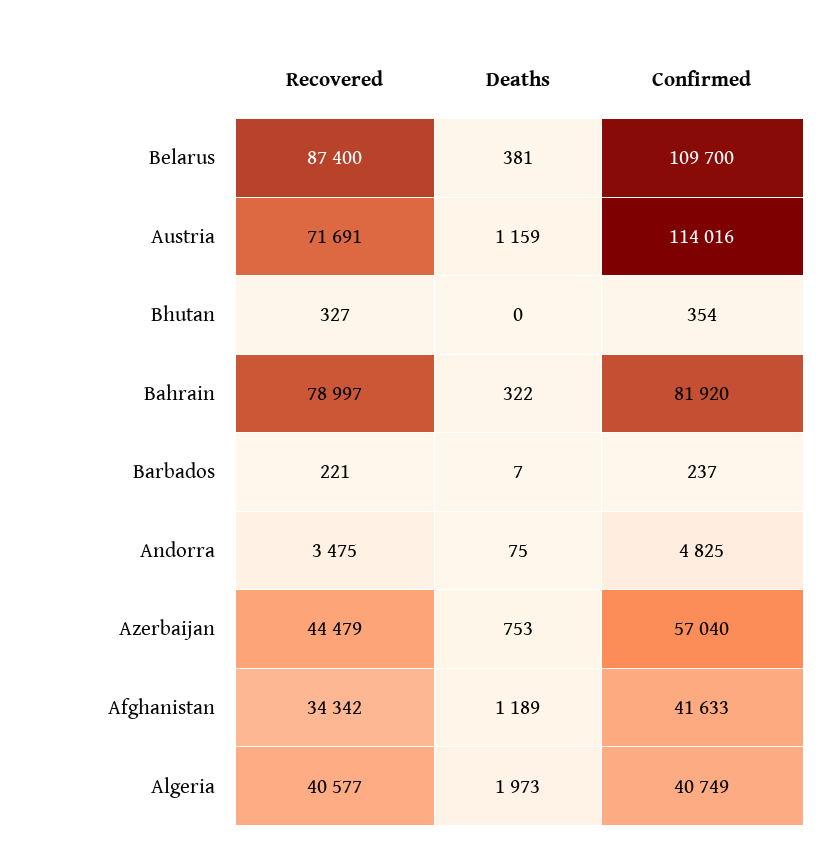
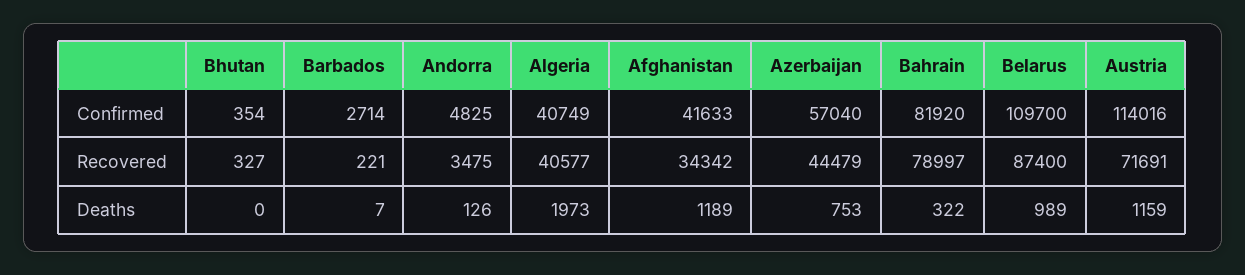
  {
    "Recovered": {
      "Belarus": 87400,
      "Austria": 71691,
      "Bhutan": 327,
      "Bahrain": 78997,
      "Barbados": 221,
      "Andorra": 3475,
      "Azerbaijan": 44479,
      "Afghanistan": 34342,
      "Algeria": 40577
    },
    "Deaths": {
-     "Belarus": 381,
+     "Belarus": 989,
      "Austria": 1159,
      "Bhutan": 0,
      "Bahrain": 322,
      "Barbados": 7,
-     "Andorra": 75,
+     "Andorra": 126,
      "Azerbaijan": 753,
      "Afghanistan": 1189,
      "Algeria": 1973
    },
    "Confirmed": {
      "Belarus": 109700,
      "Austria": 114016,
      "Bhutan": 354,
      "Bahrain": 81920,
-     "Barbados": 237,
+     "Barbados": 2714,
      "Andorra": 4825,
      "Azerbaijan": 57040,
      "Afghanistan": 41633,
      "Algeria": 40749
    }
  }

